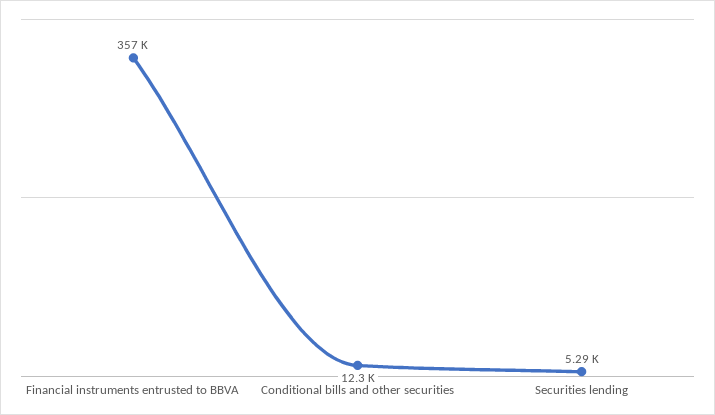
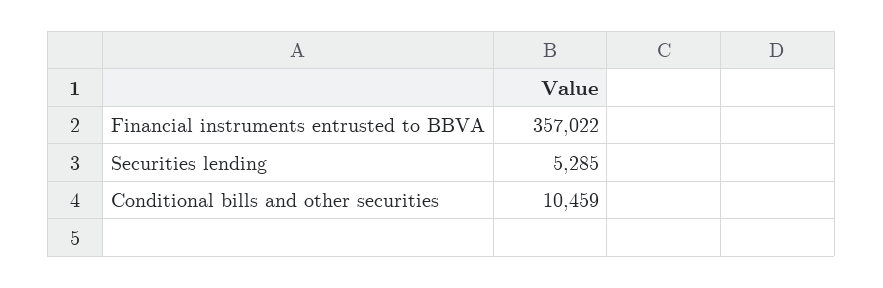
  {
    "Financial instruments entrusted to BBVA": 357022,
-   "Conditional bills and other securities": 12300,
+   "Conditional bills and other securities": 10459,
    "Securities lending": 5285
  }

